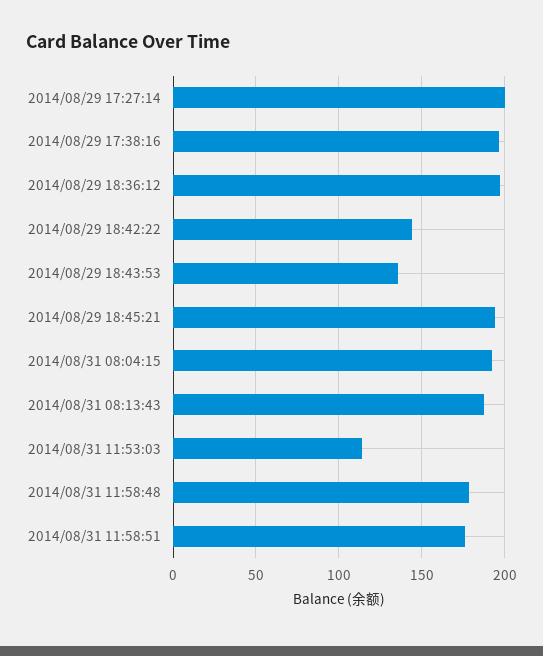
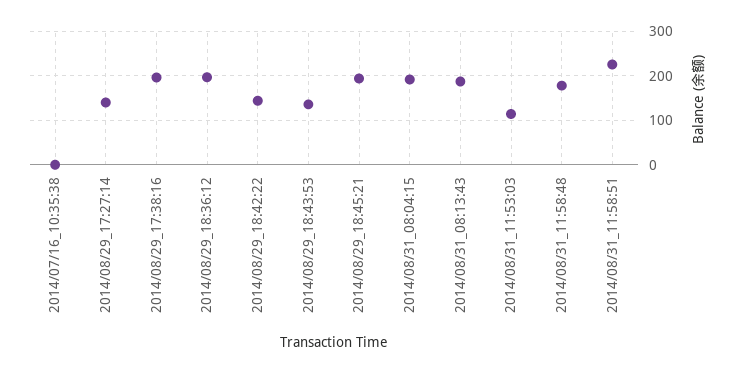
  {
-   "2014/08/29 17:27:14": 200,
+   "2014/08/29 17:27:14": 140,
    "2014/08/29 17:38:16": 195,
    "2014/08/29 18:36:12": 195,
    "2014/08/29 18:42:22": 145,
    "2014/08/29 18:43:53": 135,
    "2014/08/29 18:45:21": 195,
    "2014/08/31 08:04:15": 190,
    "2014/08/31 08:13:43": 185,
    "2014/08/31 11:53:03": 115,
    "2014/08/31 11:58:48": 180,
-   "2014/08/31 11:58:51": 175
+   "2014/08/31 11:58:51": 220,
+   "2014/07/16_10:35:38": 0
  }

